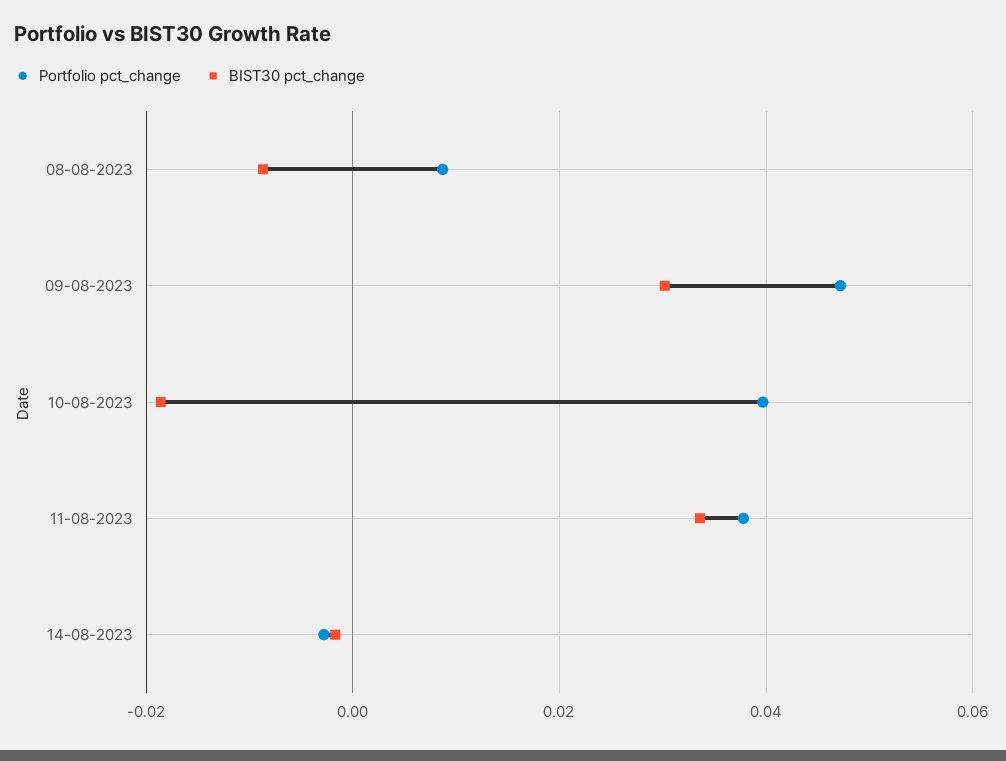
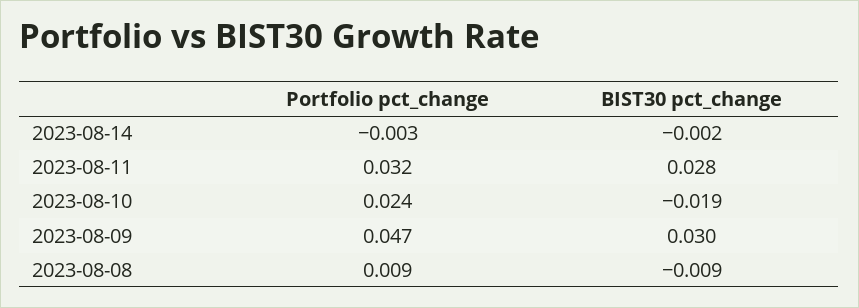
  {
    "Portfolio pct_change": {
      "08-08-2023": 0.009,
      "09-08-2023": 0.047,
-     "10-08-2023": 0.04,
+     "10-08-2023": 0.024,
-     "11-08-2023": 0.038,
+     "11-08-2023": 0.032,
      "14-08-2023": -0.003
    },
    "BIST30 pct_change": {
      "08-08-2023": -0.009,
      "09-08-2023": 0.03,
      "10-08-2023": -0.019,
-     "11-08-2023": 0.034,
+     "11-08-2023": 0.028,
      "14-08-2023": -0.002
    }
  }

